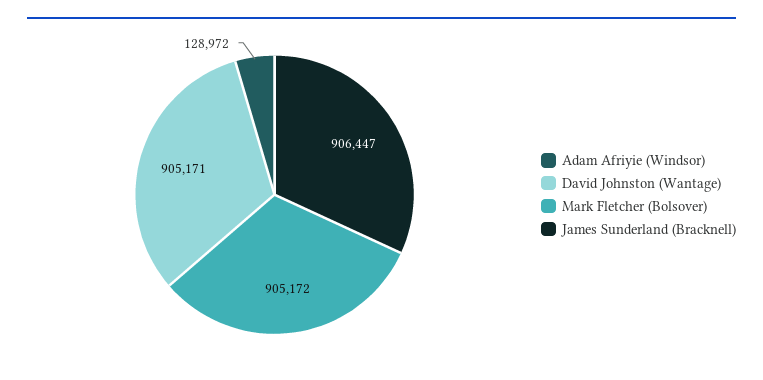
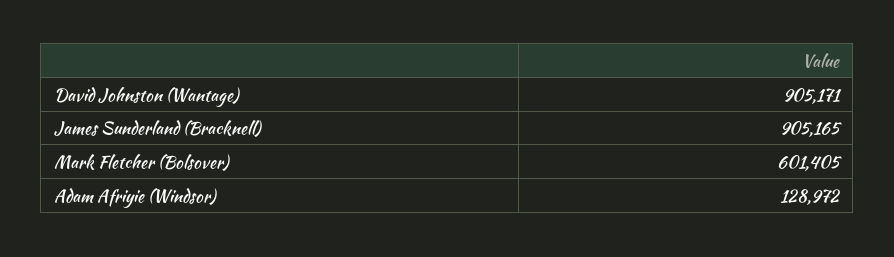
  {
    "Adam Afriyie (Windsor)": 128972,
    "David Johnston (Wantage)": 905171,
-   "Mark Fletcher (Bolsover)": 905172,
+   "Mark Fletcher (Bolsover)": 601405,
-   "James Sunderland (Bracknell)": 906447
+   "James Sunderland (Bracknell)": 905165
  }

